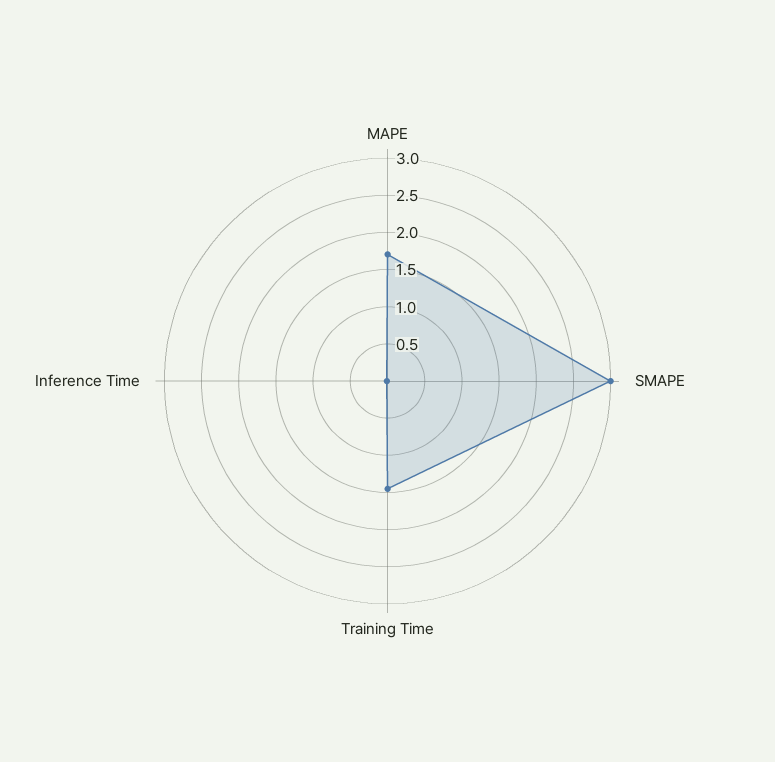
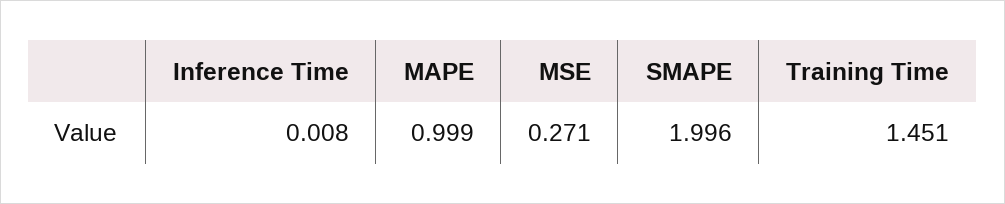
  {
-   "MAPE": 1.75,
+   "MAPE": 0.999,
-   "SMAPE": 3,
+   "SMAPE": 1.996,
    "Training Time": 1.451,
-   "Inference Time": 0.008
+   "Inference Time": 0.008,
+   "MSE": 0.271
  }

